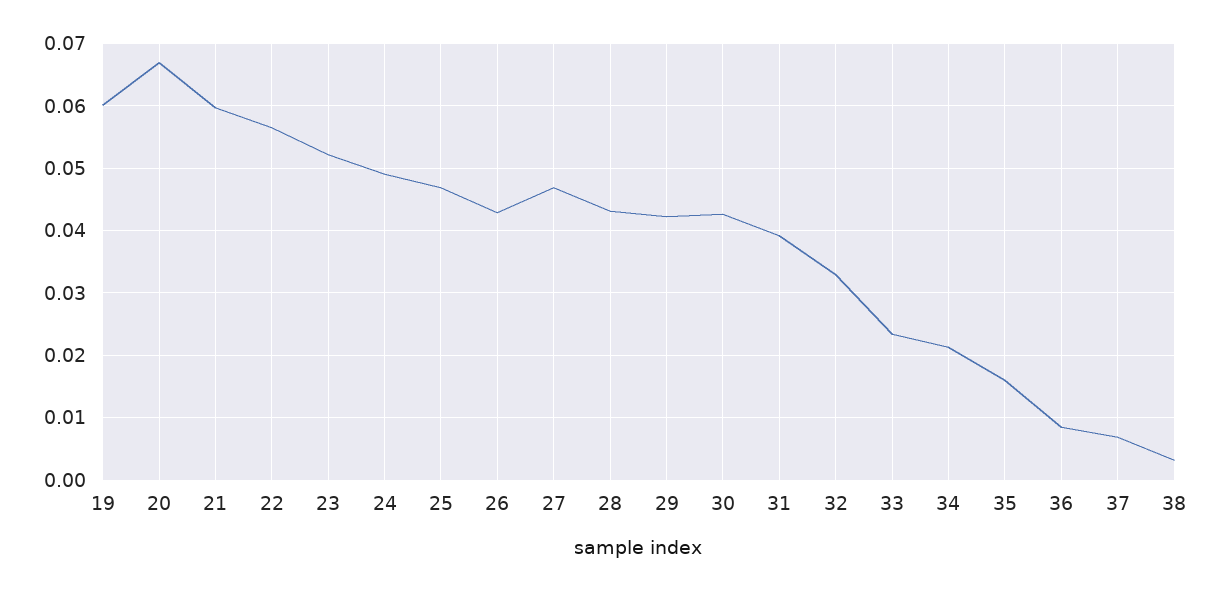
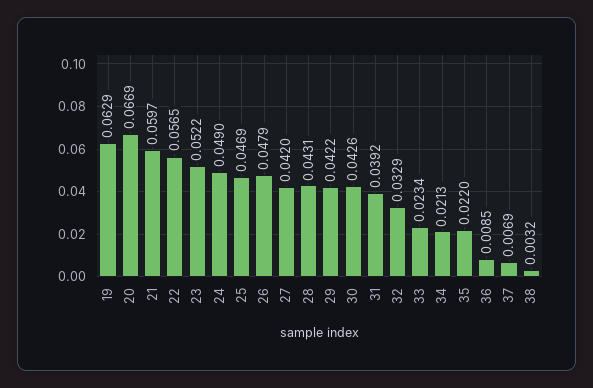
  {
-   "19": 0.06,
+   "19": 0.0629,
    "20": 0.0669,
    "21": 0.0597,
    "22": 0.0565,
    "23": 0.0522,
    "24": 0.049,
    "25": 0.0469,
-   "26": 0.043,
+   "26": 0.0479,
-   "27": 0.047,
+   "27": 0.042,
    "28": 0.0431,
    "29": 0.0422,
    "30": 0.0426,
    "31": 0.0392,
    "32": 0.0329,
    "33": 0.0234,
    "34": 0.0213,
-   "35": 0.016,
+   "35": 0.022,
    "36": 0.0085,
    "37": 0.0069,
    "38": 0.0032
  }

